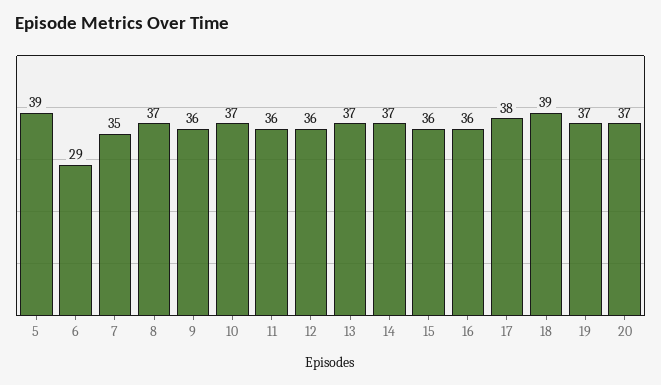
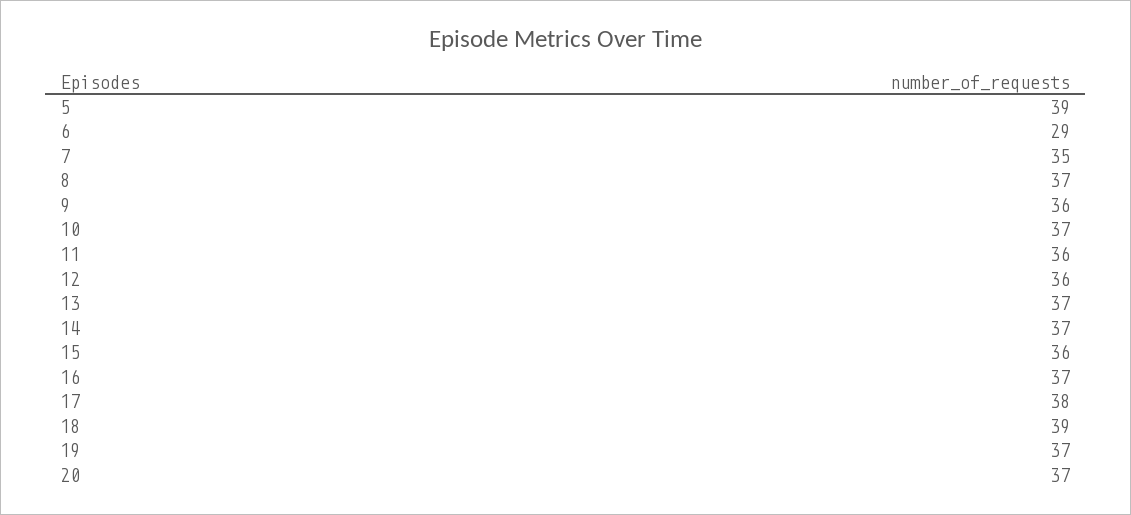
  {
    "5": 39,
    "6": 29,
    "7": 35,
    "8": 37,
    "9": 36,
    "10": 37,
    "11": 36,
    "12": 36,
    "13": 37,
    "14": 37,
    "15": 36,
-   "16": 36,
+   "16": 37,
    "17": 38,
    "18": 39,
    "19": 37,
    "20": 37
  }

